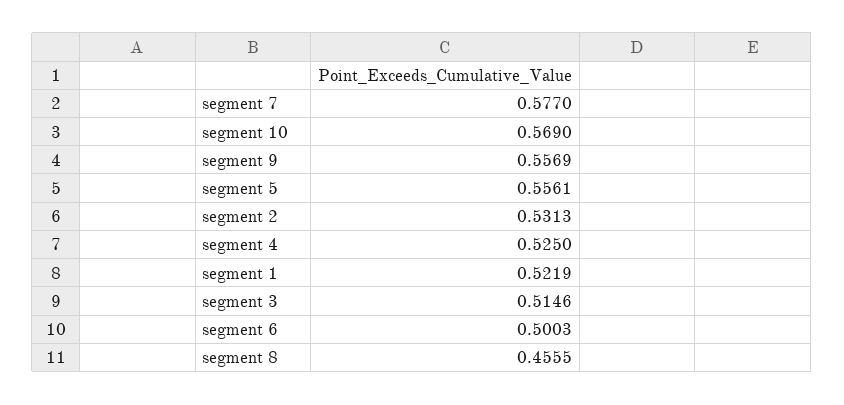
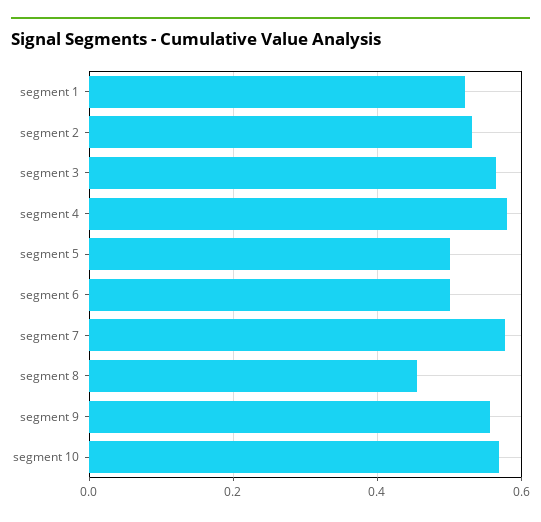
  {
    "segment 7": 0.577,
    "segment 10": 0.569,
    "segment 9": 0.5569,
-   "segment 5": 0.5561,
+   "segment 5": 0.5,
    "segment 2": 0.5313,
-   "segment 4": 0.525,
+   "segment 4": 0.58,
    "segment 1": 0.5219,
-   "segment 3": 0.5146,
+   "segment 3": 0.56,
    "segment 6": 0.5003,
    "segment 8": 0.4555
  }

